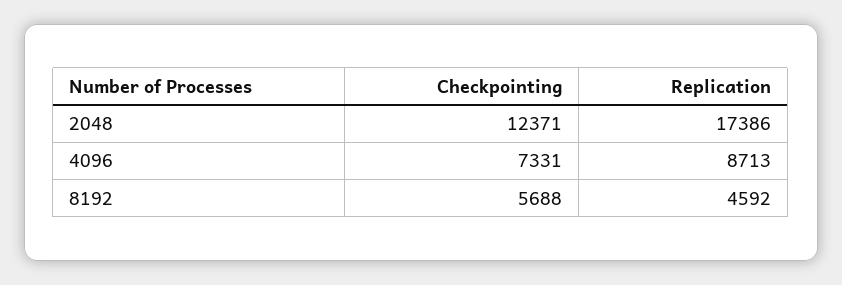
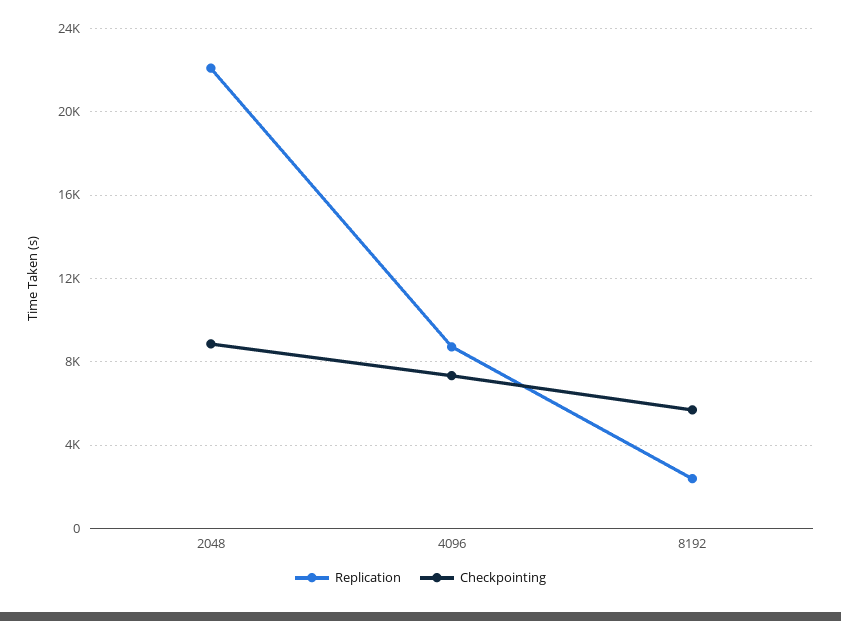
  {
    "Checkpointing": {
-     "2048": 12371,
+     "2048": 9000,
      "4096": 7331,
      "8192": 5688
    },
    "Replication": {
-     "2048": 17386,
+     "2048": 22000,
      "4096": 8713,
-     "8192": 4592
+     "8192": 2500
    }
  }

